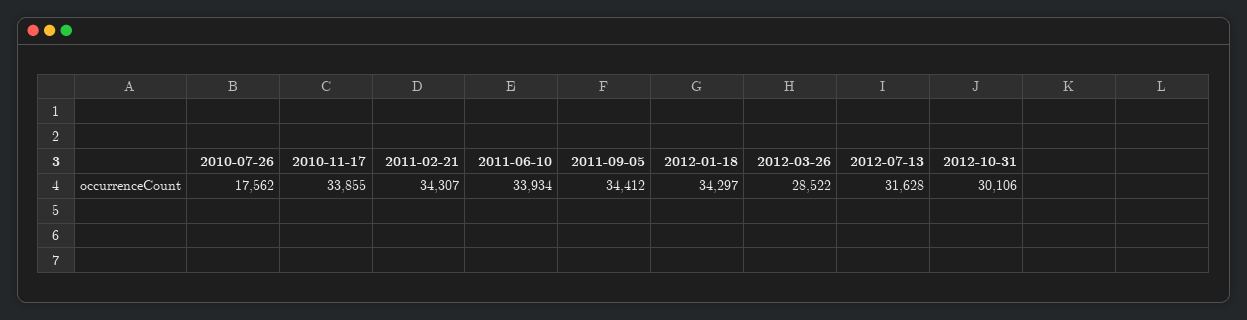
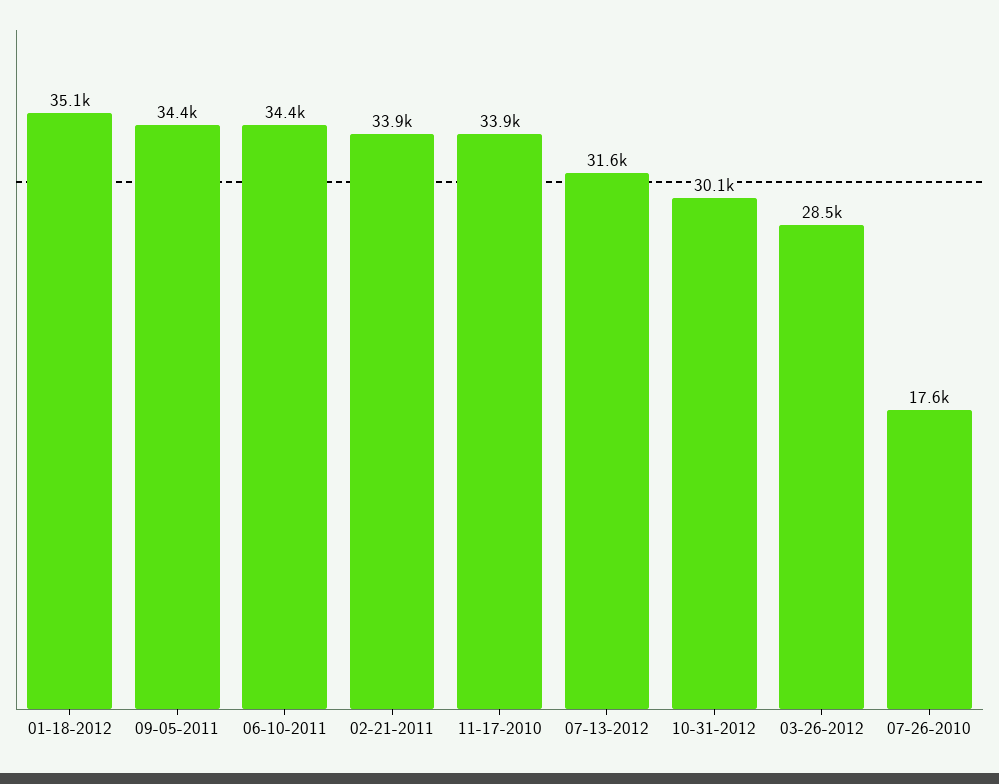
  {
    "2010-07-26": 17562,
    "2010-11-17": 33855,
-   "2011-02-21": 34307,
+   "2011-02-21": 33900,
-   "2011-06-10": 33934,
+   "2011-06-10": 34400,
    "2011-09-05": 34412,
-   "2012-01-18": 34297,
+   "2012-01-18": 35100,
    "2012-03-26": 28522,
    "2012-07-13": 31628,
    "2012-10-31": 30106
  }

